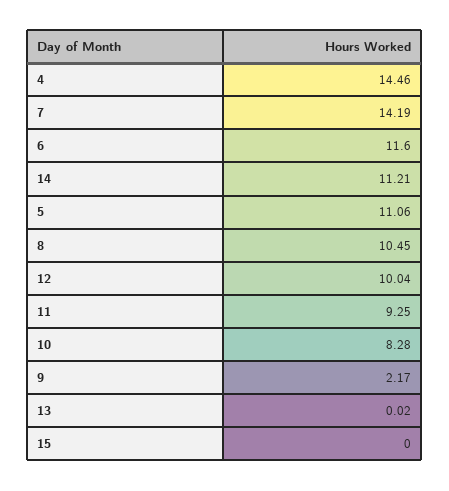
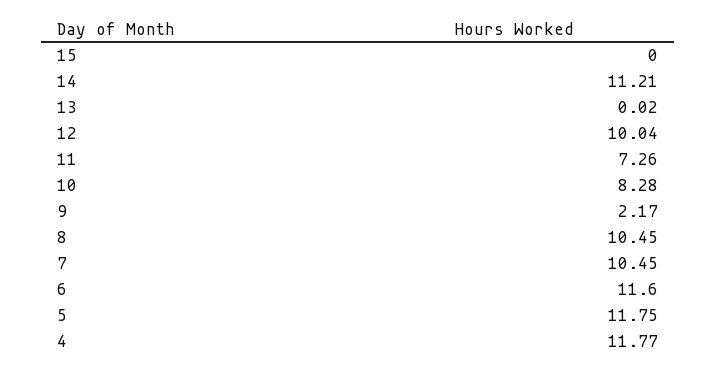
  {
-   "4": 14.46,
+   "4": 11.77,
-   "7": 14.19,
+   "7": 10.45,
    "6": 11.6,
    "14": 11.21,
-   "5": 11.06,
+   "5": 11.75,
    "8": 10.45,
    "12": 10.04,
-   "11": 9.25,
+   "11": 7.26,
    "10": 8.28,
    "9": 2.17,
    "13": 0.02,
    "15": 0
  }

